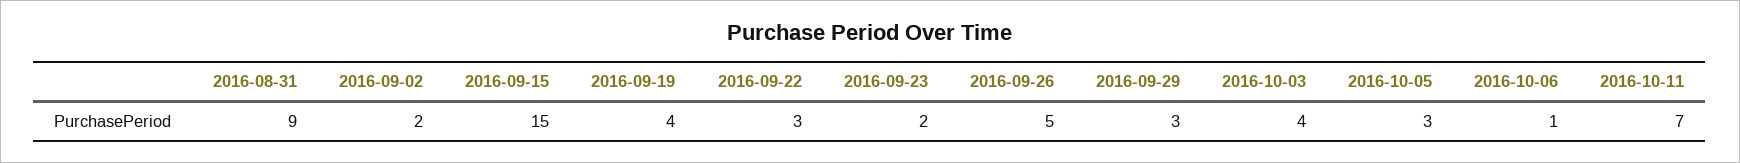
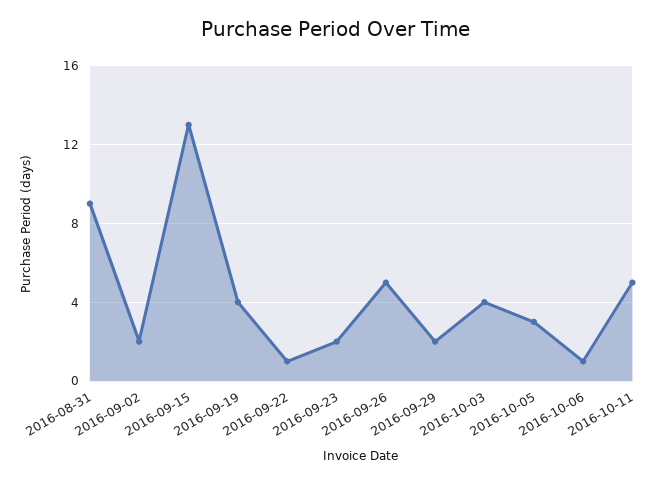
  {
    "2016-08-31": 9,
    "2016-09-02": 2,
-   "2016-09-15": 15,
+   "2016-09-15": 13,
    "2016-09-19": 4,
-   "2016-09-22": 3,
+   "2016-09-22": 1,
    "2016-09-23": 2,
    "2016-09-26": 5,
-   "2016-09-29": 3,
+   "2016-09-29": 2,
    "2016-10-03": 4,
    "2016-10-05": 3,
    "2016-10-06": 1,
-   "2016-10-11": 7
+   "2016-10-11": 5
  }

